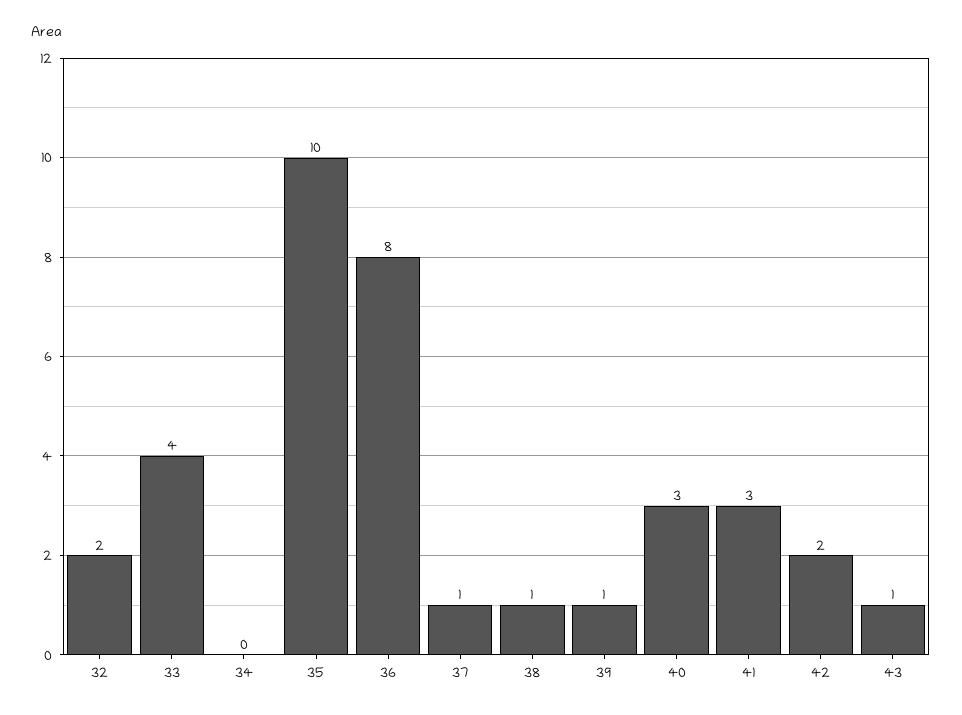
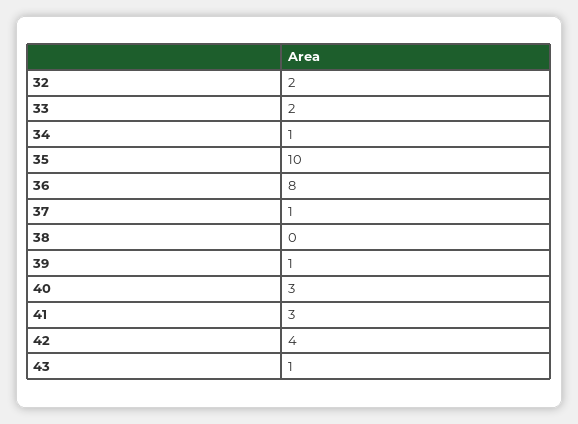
  {
    "32": 2,
-   "33": 4,
+   "33": 2,
-   "34": 0,
+   "34": 1,
    "35": 10,
    "36": 8,
    "37": 1,
-   "38": 1,
+   "38": 0,
    "39": 1,
    "40": 3,
    "41": 3,
-   "42": 2,
+   "42": 4,
    "43": 1
  }

